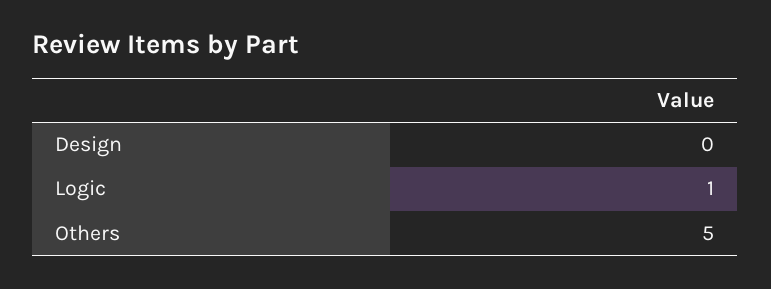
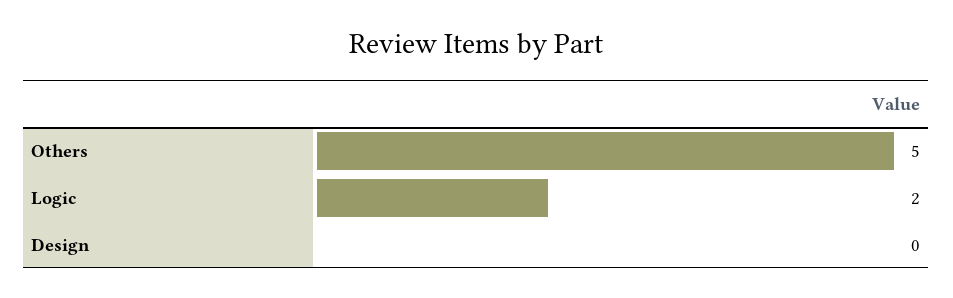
  {
    "Design": 0,
-   "Logic": 1,
+   "Logic": 2,
    "Others": 5
  }

